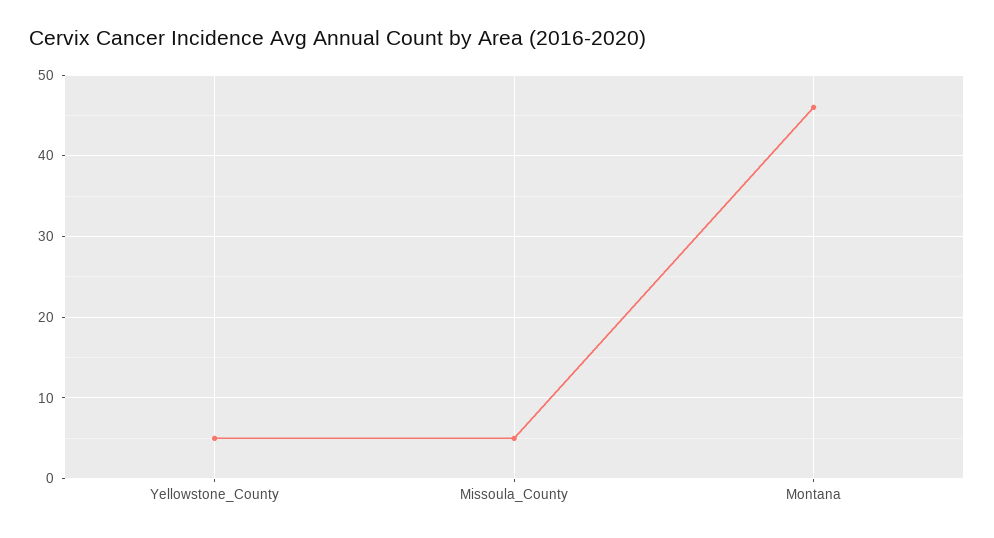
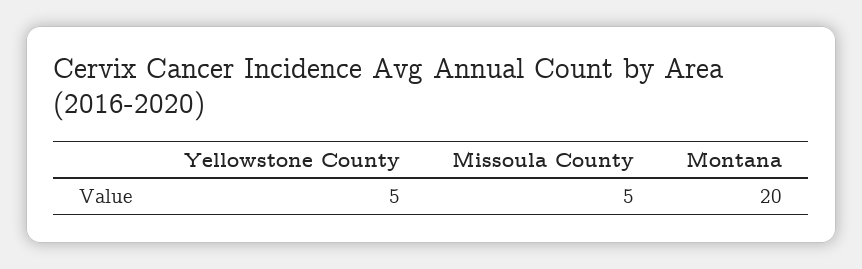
  {
    "Yellowstone_County": 5,
    "Missoula_County": 5,
-   "Montana": 46
+   "Montana": 20
  }

